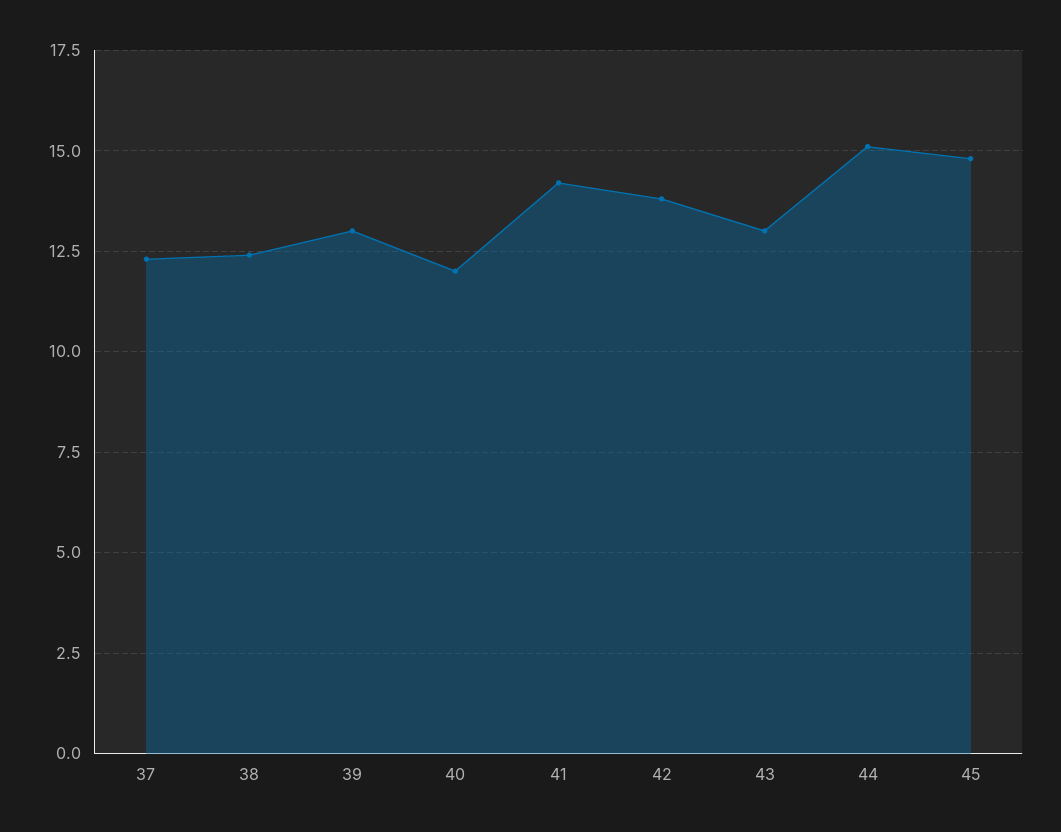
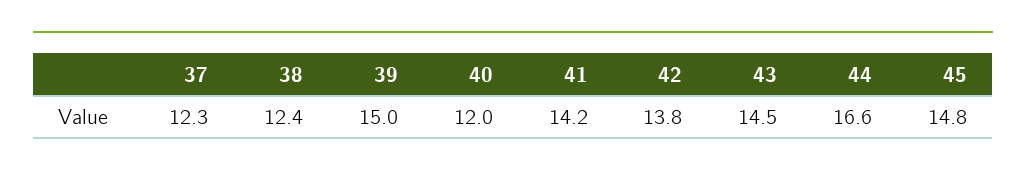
  {
    "37": 12.3,
    "38": 12.4,
-   "39": 13,
+   "39": 15,
    "40": 12,
    "41": 14.2,
    "42": 13.8,
-   "43": 13,
+   "43": 14.5,
-   "44": 15,
+   "44": 16.6,
    "45": 14.8
  }

